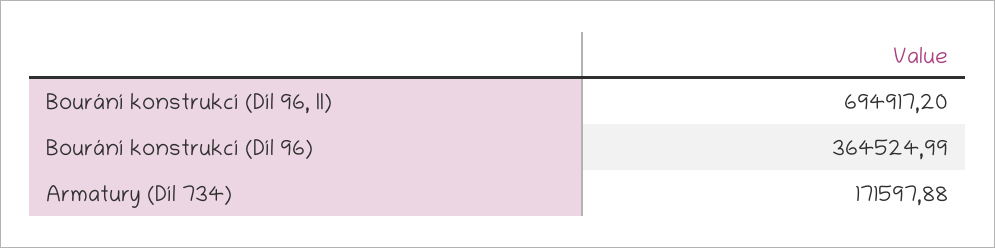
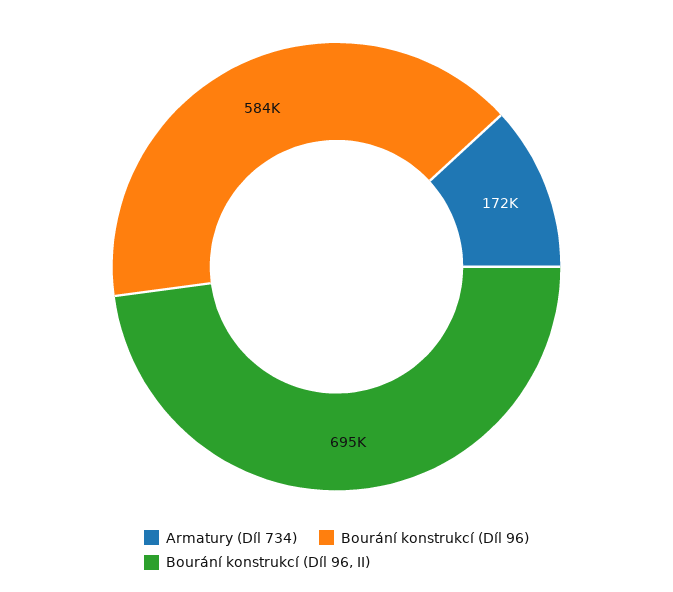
  {
    "Bourání konstrukcí (Díl 96, II)": 694917.2,
-   "Bourání konstrukcí (Díl 96)": 364524.99,
+   "Bourání konstrukcí (Díl 96)": 584000,
    "Armatury (Díl 734)": 171597.88
  }

